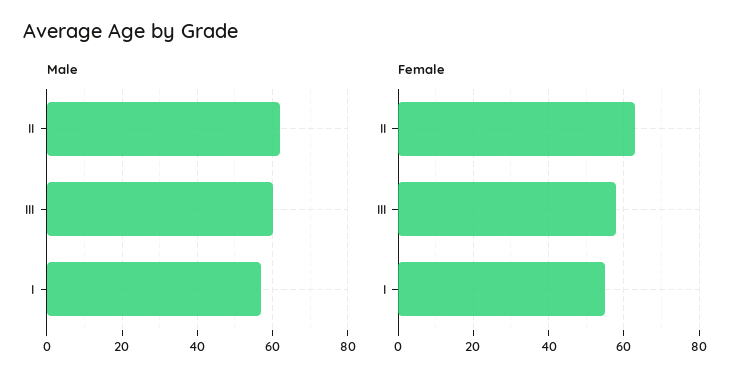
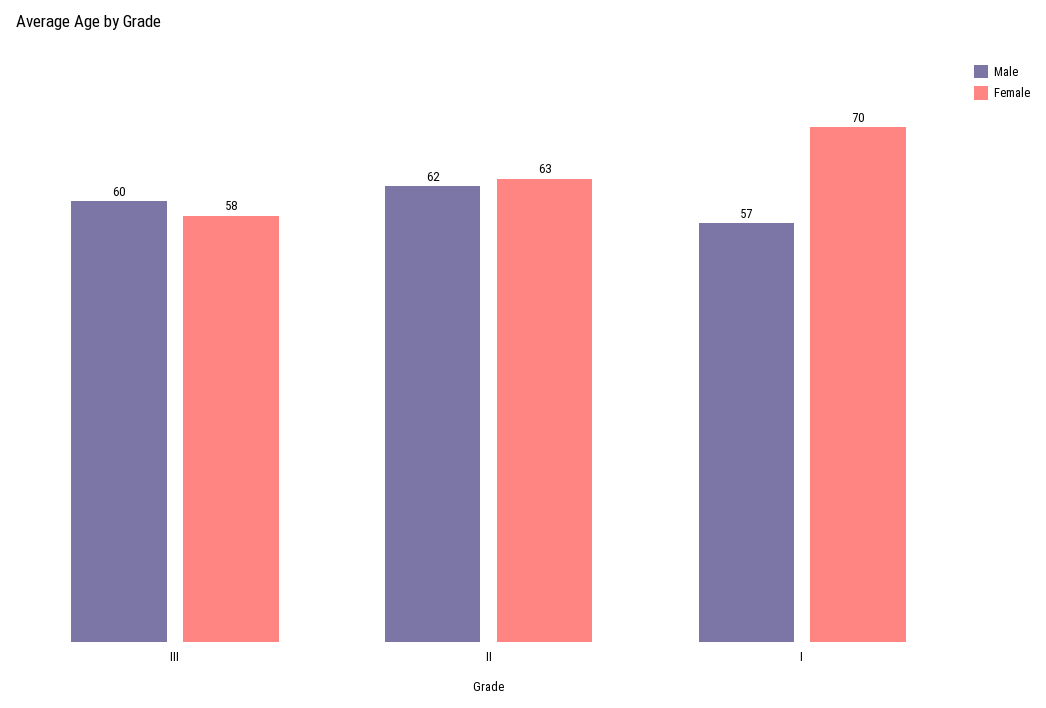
  {
    "Male": {
      "II": 62,
      "III": 60,
      "I": 57
    },
    "Female": {
      "II": 63,
      "III": 58,
-     "I": 55
+     "I": 70
    }
  }

